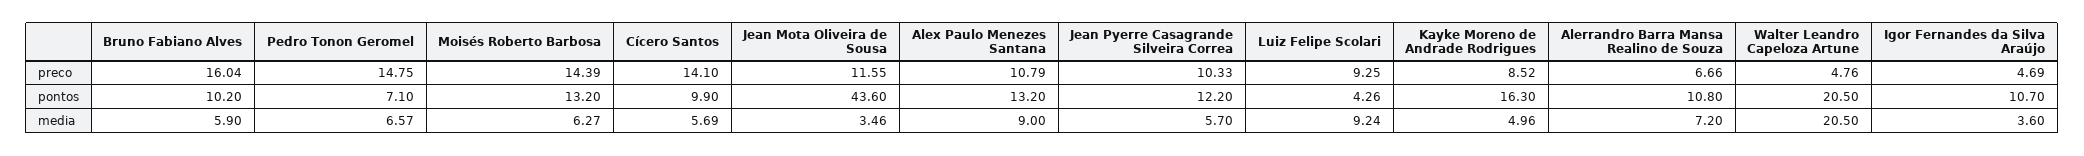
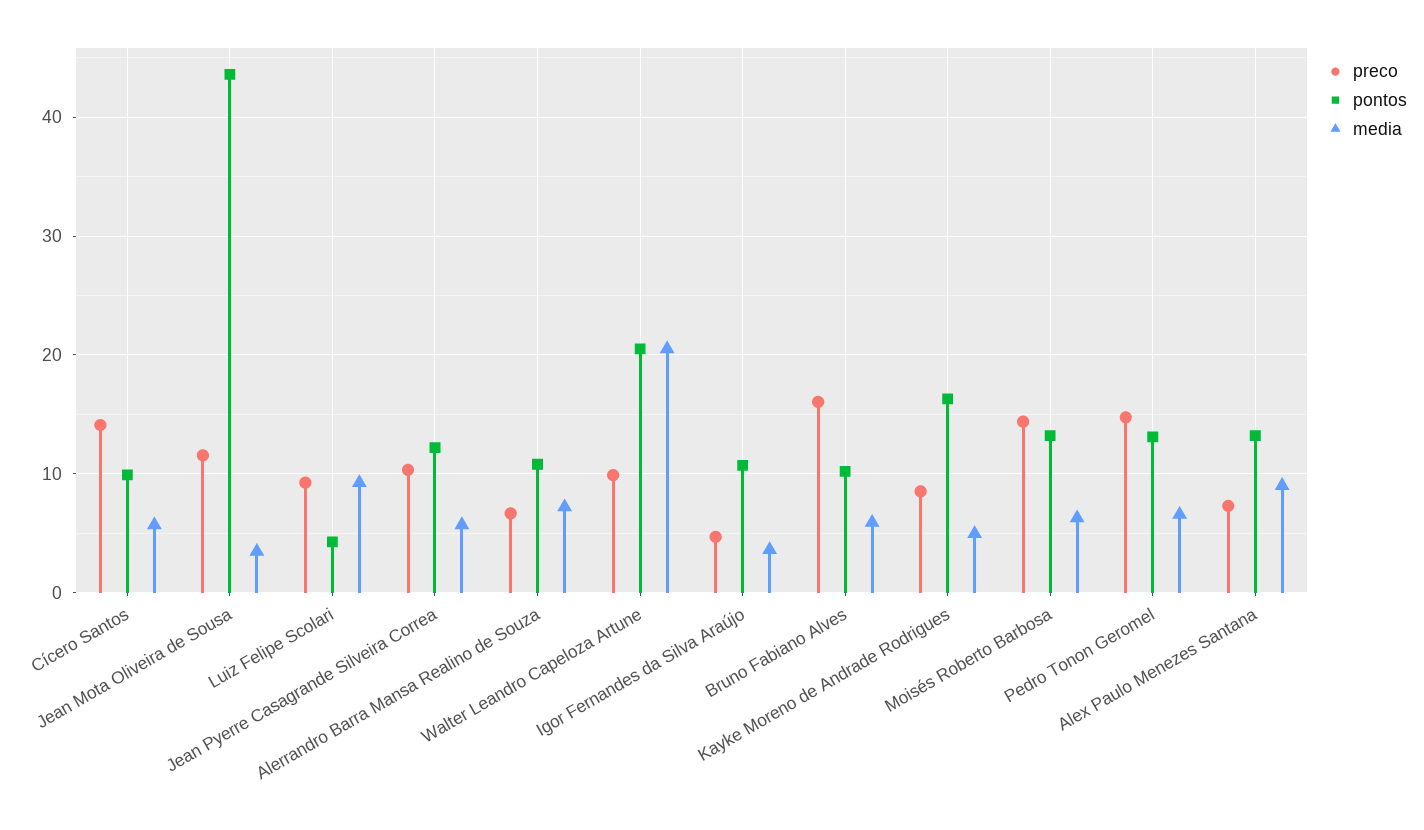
  {
    "preco": {
      "Bruno Fabiano Alves": 16.04,
      "Pedro Tonon Geromel": 14.75,
      "Moisés Roberto Barbosa": 14.39,
      "Cícero Santos": 14.1,
      "Jean Mota Oliveira de Sousa": 11.55,
-     "Alex Paulo Menezes Santana": 10.79,
+     "Alex Paulo Menezes Santana": 7,
      "Jean Pyerre Casagrande Silveira Correa": 10.33,
      "Luiz Felipe Scolari": 9.25,
      "Kayke Moreno de Andrade Rodrigues": 8.52,
      "Alerrandro Barra Mansa Realino de Souza": 6.66,
-     "Walter Leandro Capeloza Artune": 4.76,
+     "Walter Leandro Capeloza Artune": 10,
      "Igor Fernandes da Silva Araújo": 4.69
    },
    "pontos": {
      "Bruno Fabiano Alves": 10.2,
-     "Pedro Tonon Geromel": 7.1,
+     "Pedro Tonon Geromel": 13,
      "Moisés Roberto Barbosa": 13.2,
      "Cícero Santos": 9.9,
      "Jean Mota Oliveira de Sousa": 43.6,
      "Alex Paulo Menezes Santana": 13.2,
      "Jean Pyerre Casagrande Silveira Correa": 12.2,
      "Luiz Felipe Scolari": 4.26,
      "Kayke Moreno de Andrade Rodrigues": 16.3,
      "Alerrandro Barra Mansa Realino de Souza": 10.8,
      "Walter Leandro Capeloza Artune": 20.5,
      "Igor Fernandes da Silva Araújo": 10.7
    },
    "media": {
      "Bruno Fabiano Alves": 5.9,
      "Pedro Tonon Geromel": 6.57,
      "Moisés Roberto Barbosa": 6.27,
      "Cícero Santos": 5.69,
      "Jean Mota Oliveira de Sousa": 3.46,
      "Alex Paulo Menezes Santana": 9,
      "Jean Pyerre Casagrande Silveira Correa": 5.7,
      "Luiz Felipe Scolari": 9.24,
      "Kayke Moreno de Andrade Rodrigues": 4.96,
      "Alerrandro Barra Mansa Realino de Souza": 7.2,
      "Walter Leandro Capeloza Artune": 20.5,
      "Igor Fernandes da Silva Araújo": 3.6
    }
  }

